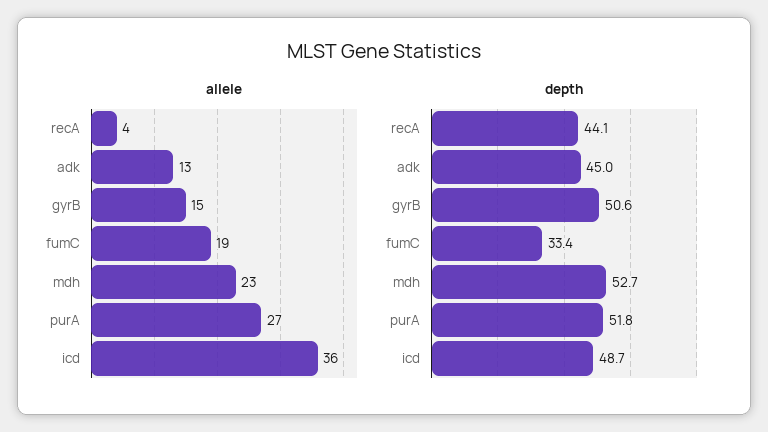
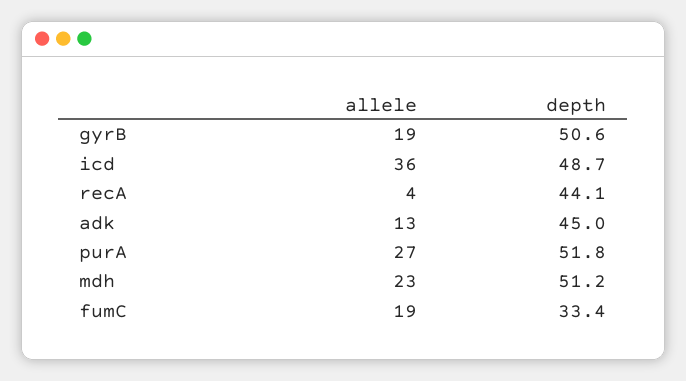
  {
    "allele": {
      "recA": 4,
      "adk": 13,
-     "gyrB": 15,
+     "gyrB": 19,
      "fumC": 19,
      "mdh": 23,
      "purA": 27,
      "icd": 36
    },
    "depth": {
      "recA": 44.1,
      "adk": 45,
      "gyrB": 50.6,
      "fumC": 33.4,
-     "mdh": 52.7,
+     "mdh": 51.2,
      "purA": 51.8,
      "icd": 48.7
    }
  }

